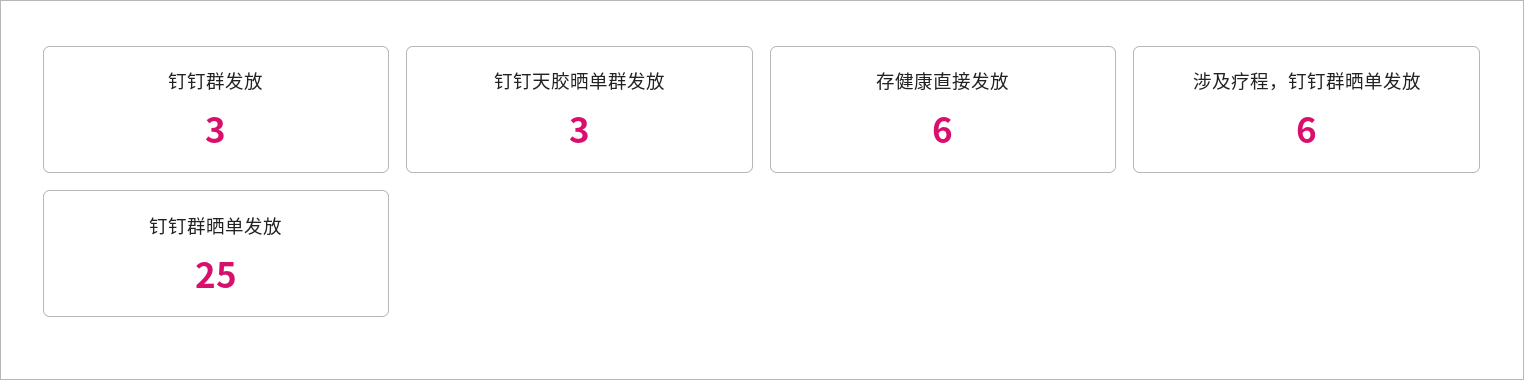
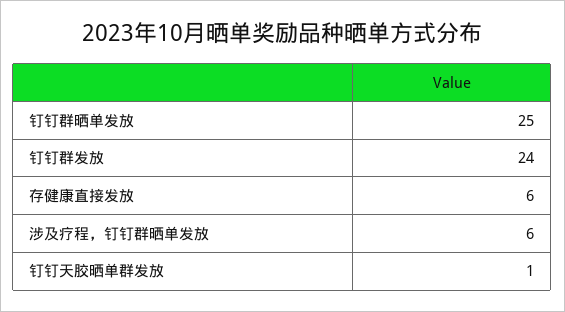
  {
-   "钉钉群发放": 3,
+   "钉钉群发放": 24,
-   "钉钉天胶晒单群发放": 3,
+   "钉钉天胶晒单群发放": 1,
    "存健康直接发放": 6,
    "涉及疗程，钉钉群晒单发放": 6,
    "钉钉群晒单发放": 25
  }

